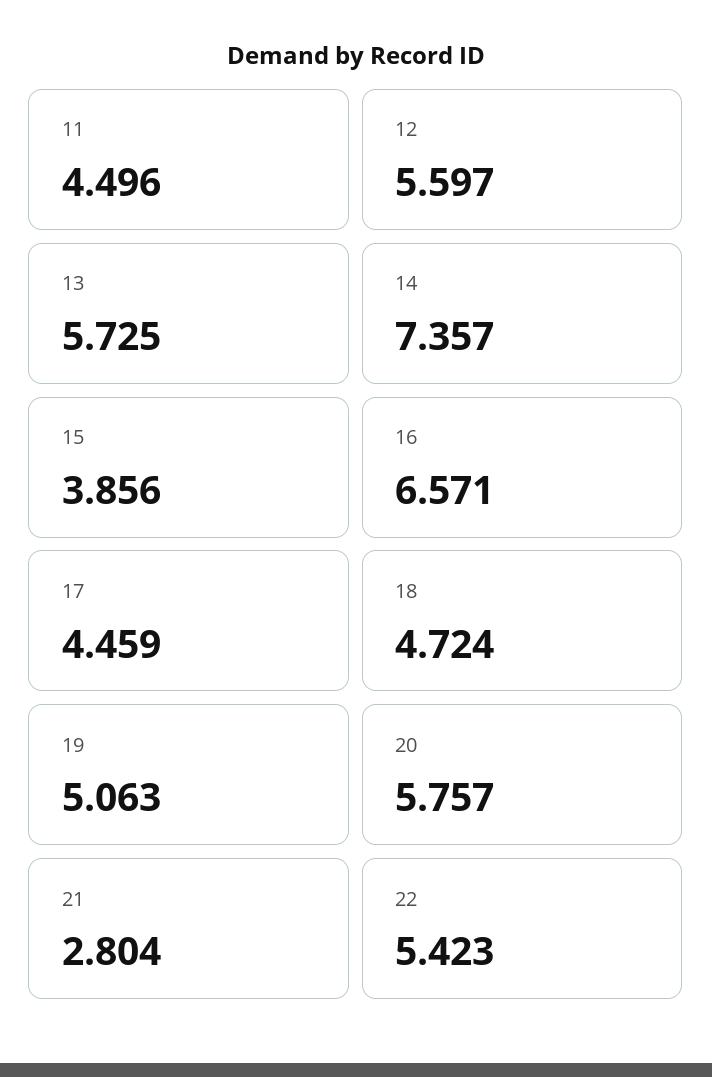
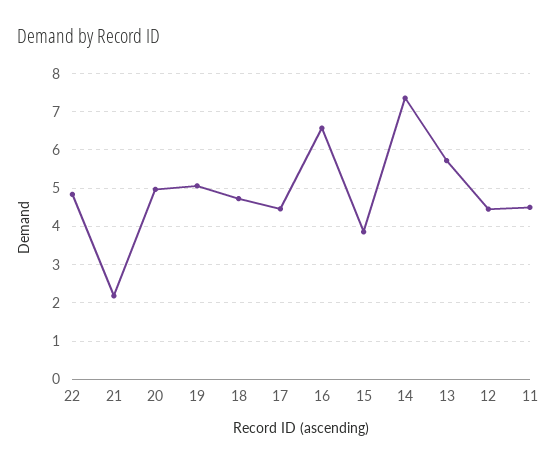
  {
    "11": 4.496,
-   "12": 5.597,
+   "12": 4.4,
    "13": 5.725,
    "14": 7.357,
    "15": 3.856,
    "16": 6.571,
    "17": 4.459,
    "18": 4.724,
    "19": 5.063,
-   "20": 5.757,
+   "20": 5,
-   "21": 2.804,
+   "21": 2.2,
-   "22": 5.423
+   "22": 4.8
  }

